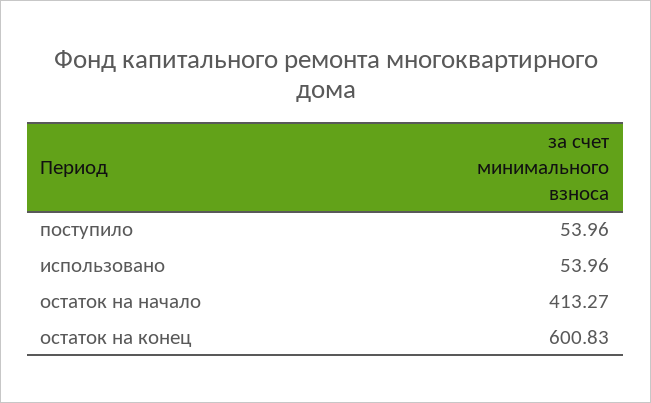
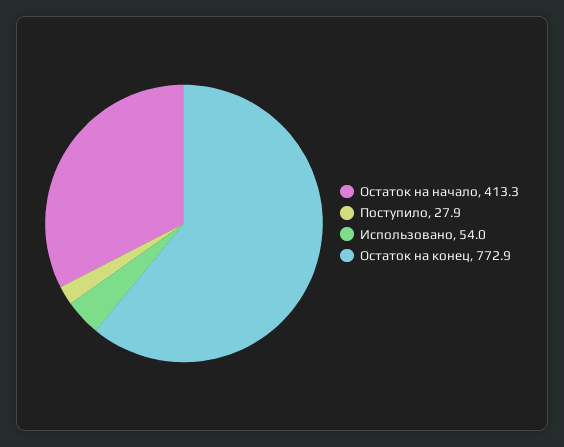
  {
-   "поступило": 53.96,
+   "поступило": 27.9,
    "использовано": 53.96,
    "остаток на начало": 413.27,
-   "остаток на конец": 600.83
+   "остаток на конец": 772.9
  }

